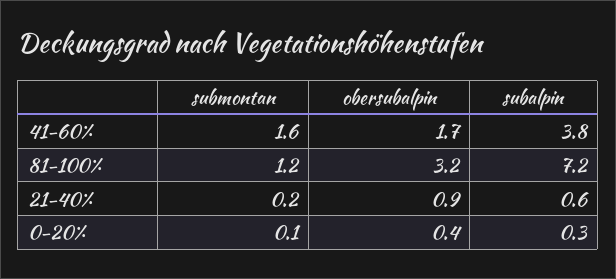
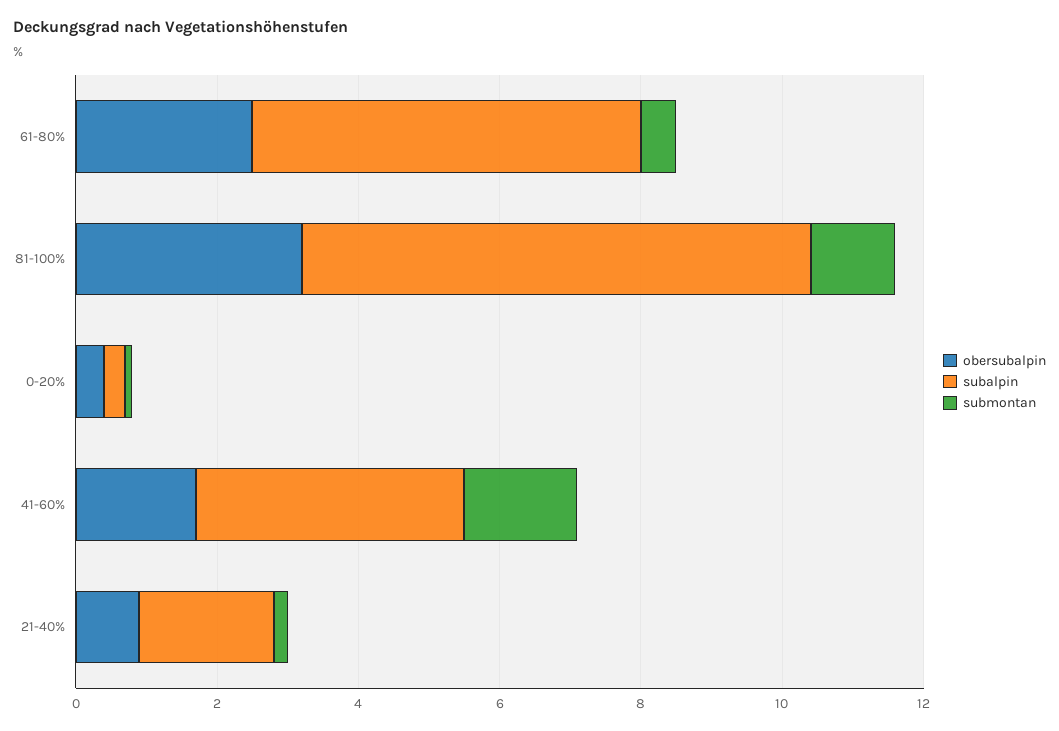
  {
    "submontan": {
      "41-60%": 1.6,
      "81-100%": 1.2,
      "21-40%": 0.2,
-     "0-20%": 0.1
+     "0-20%": 0.1,
+     "61-80%": 0.5
    },
    "obersubalpin": {
      "41-60%": 1.7,
      "81-100%": 3.2,
      "21-40%": 0.9,
-     "0-20%": 0.4
+     "0-20%": 0.4,
+     "61-80%": 2.5
    },
    "subalpin": {
      "41-60%": 3.8,
      "81-100%": 7.2,
-     "21-40%": 0.6,
+     "21-40%": 2,
-     "0-20%": 0.3
+     "0-20%": 0.3,
+     "61-80%": 5.5
    }
  }

